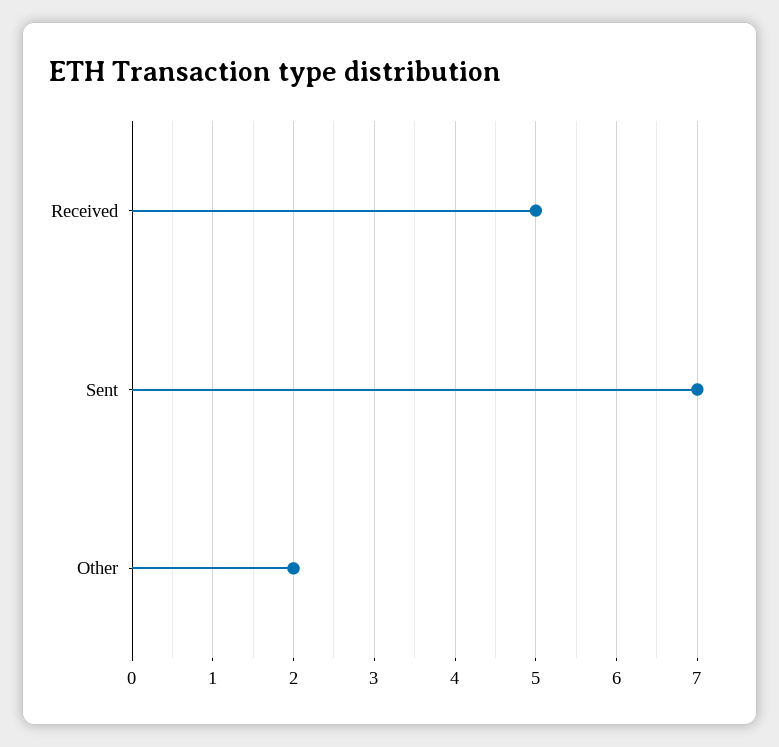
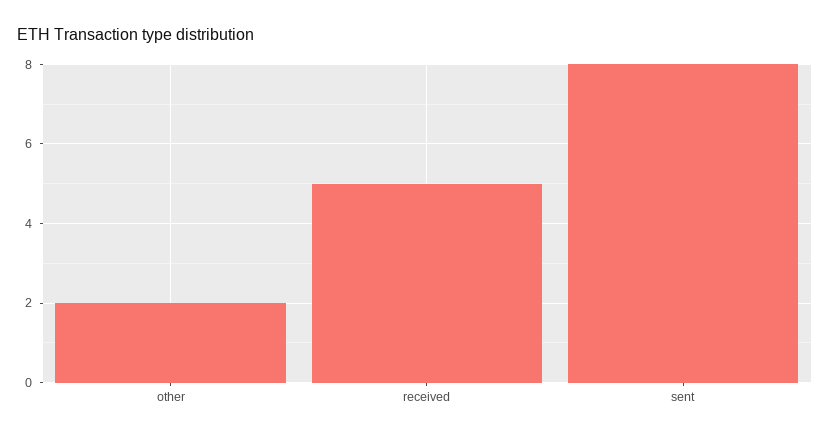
  {
    "Received": 5,
-   "Sent": 7,
+   "Sent": 8,
    "Other": 2
  }

